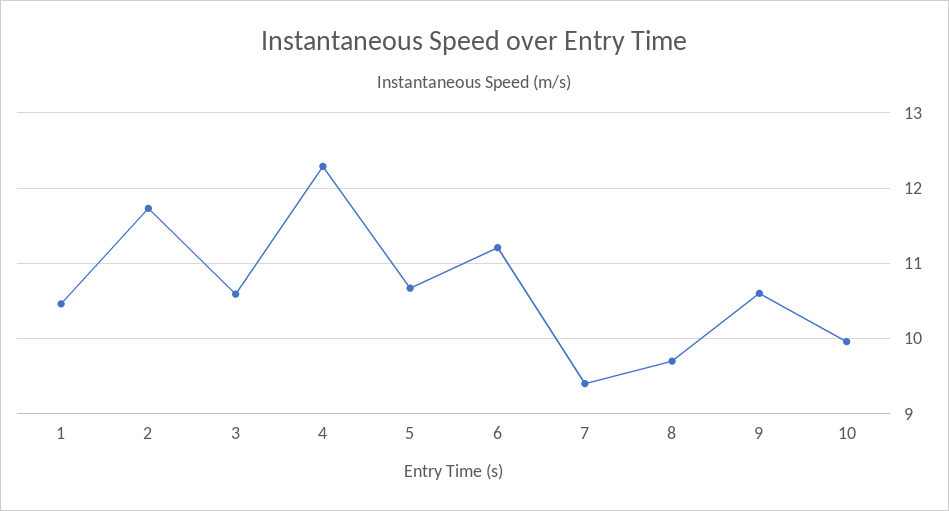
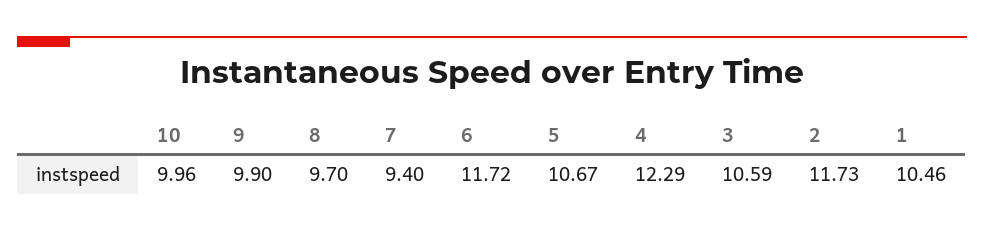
  {
    "1": 10.46,
    "2": 11.73,
    "3": 10.59,
    "4": 12.29,
    "5": 10.67,
-   "6": 11.2,
+   "6": 11.72,
    "7": 9.4,
    "8": 9.7,
-   "9": 10.6,
+   "9": 9.9,
    "10": 9.96
  }

